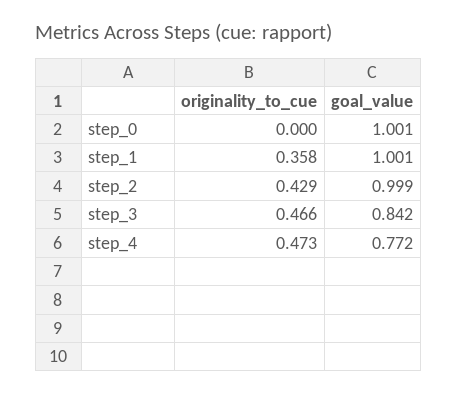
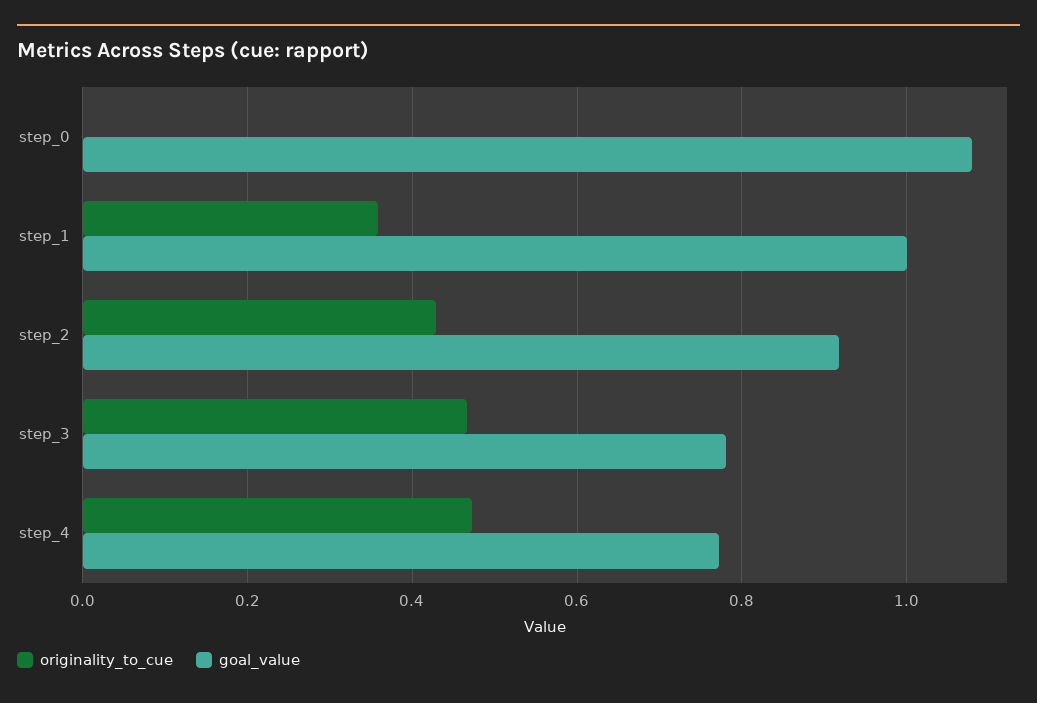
  {
    "originality_to_cue": {
      "step_0": 0,
      "step_1": 0.358,
      "step_2": 0.429,
      "step_3": 0.466,
      "step_4": 0.473
    },
    "goal_value": {
-     "step_0": 1.001,
+     "step_0": 1.08,
      "step_1": 1.001,
-     "step_2": 0.999,
+     "step_2": 0.92,
-     "step_3": 0.842,
+     "step_3": 0.78,
      "step_4": 0.772
    }
  }

